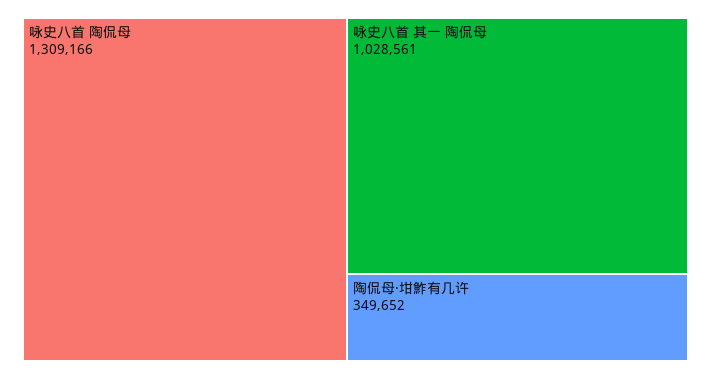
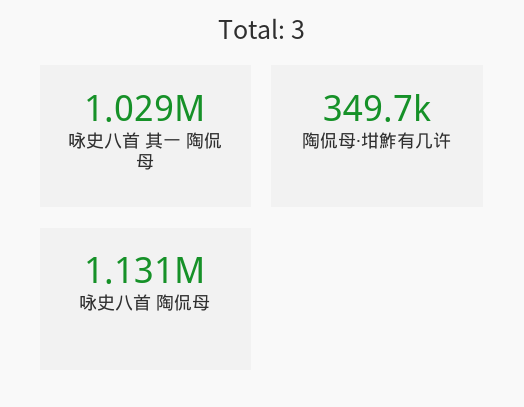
  {
-   "咏史八首 陶侃母": 1309166,
+   "咏史八首 陶侃母": 1131000,
    "咏史八首 其一 陶侃母": 1028561,
    "陶侃母·坩鮓有几许": 349652
  }

